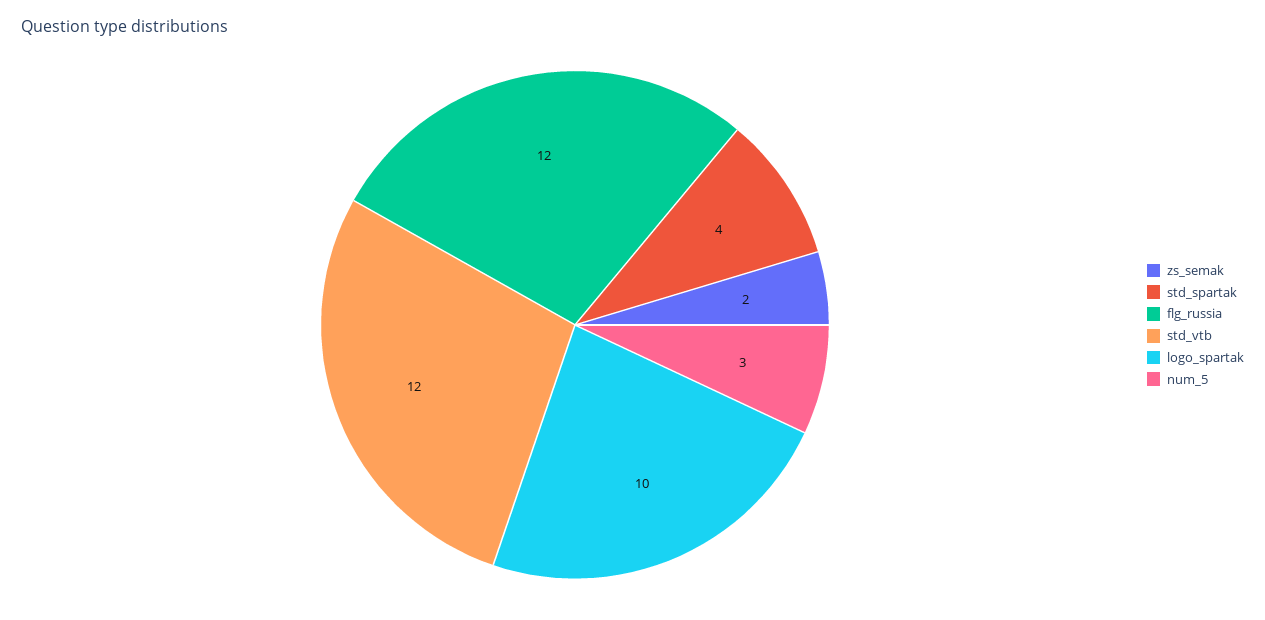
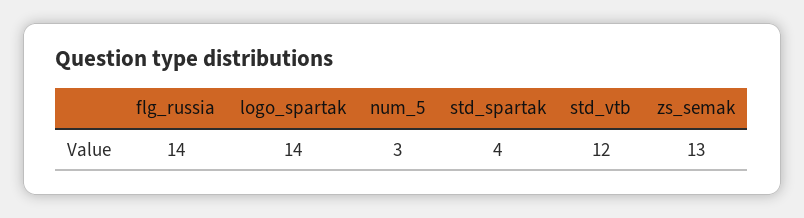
  {
-   "zs_semak": 2,
+   "zs_semak": 13,
    "std_spartak": 4,
-   "flg_russia": 12,
+   "flg_russia": 14,
    "std_vtb": 12,
-   "logo_spartak": 10,
+   "logo_spartak": 14,
    "num_5": 3
  }

